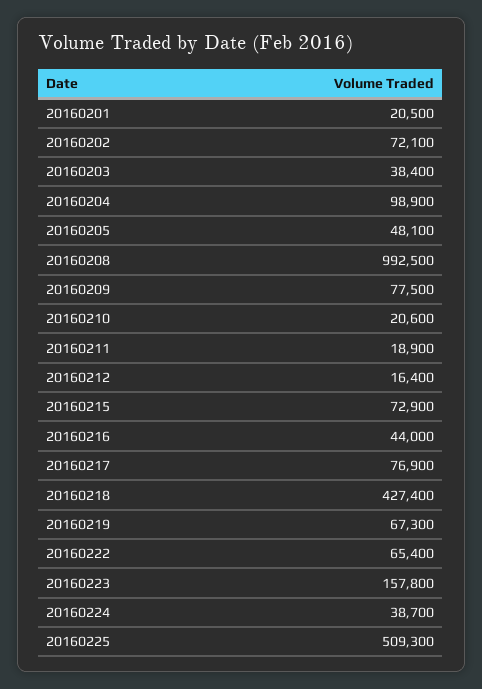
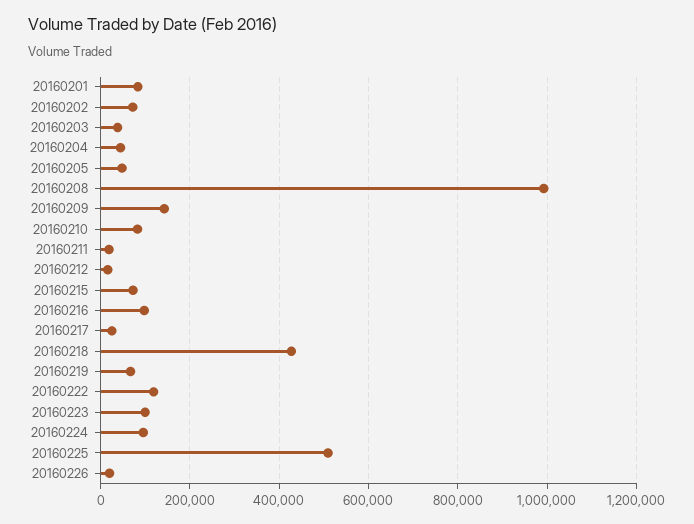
  {
-   "20160201": 20500,
+   "20160201": 80000,
    "20160202": 72100,
    "20160203": 38400,
-   "20160204": 98900,
+   "20160204": 40000,
    "20160205": 48100,
    "20160208": 992500,
-   "20160209": 77500,
+   "20160209": 140000,
-   "20160210": 20600,
+   "20160210": 80000,
    "20160211": 18900,
    "20160212": 16400,
    "20160215": 72900,
-   "20160216": 44000,
+   "20160216": 100000,
-   "20160217": 76900,
+   "20160217": 20000,
    "20160218": 427400,
    "20160219": 67300,
-   "20160222": 65400,
+   "20160222": 120000,
-   "20160223": 157800,
+   "20160223": 100000,
-   "20160224": 38700,
+   "20160224": 100000,
-   "20160225": 509300
+   "20160225": 509300,
+   "20160226": 20000
  }

